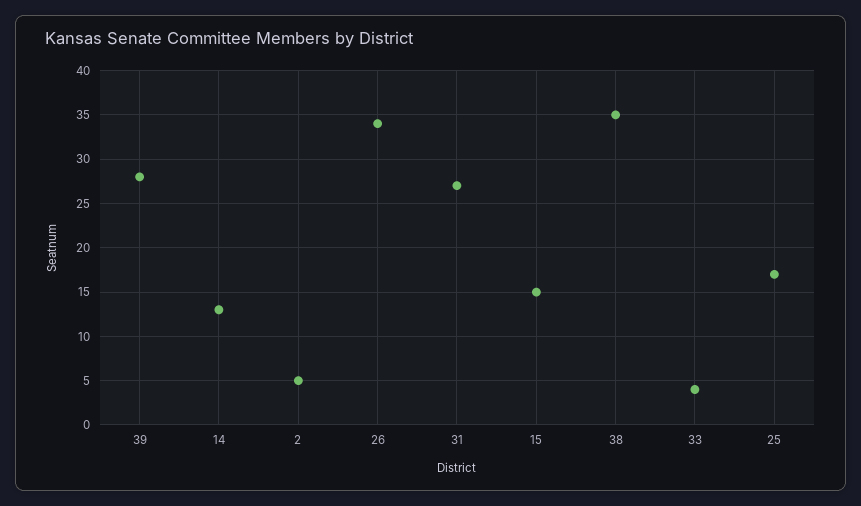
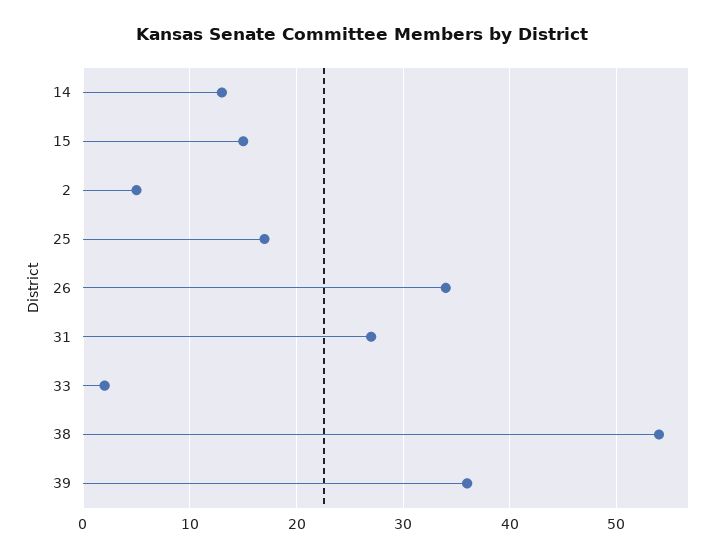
  {
-   "39": 28,
+   "39": 36,
    "14": 13,
    "2": 5,
    "26": 34,
    "31": 27,
    "15": 15,
-   "38": 35,
+   "38": 54,
-   "33": 4,
+   "33": 2,
    "25": 17
  }

